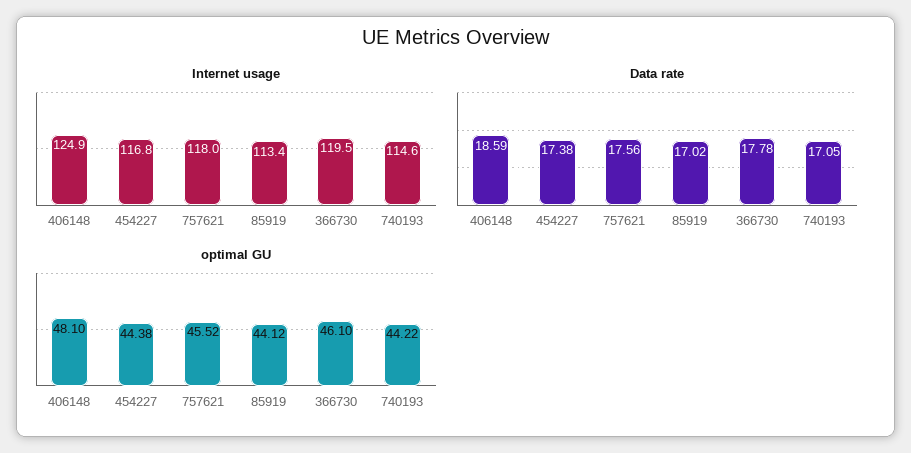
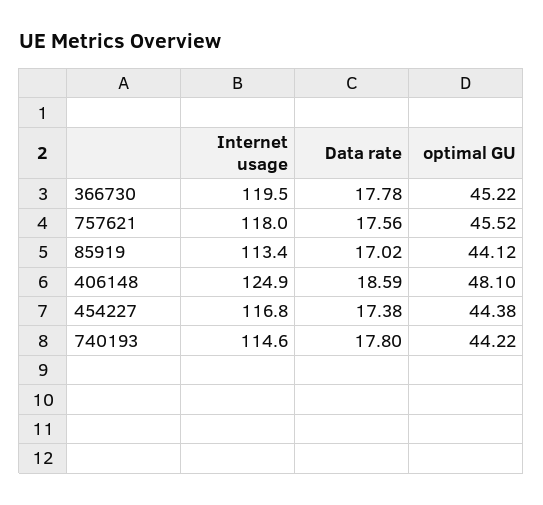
  {
    "Internet usage": {
      "406148": 124.9,
      "454227": 116.8,
      "757621": 118,
      "85919": 113.4,
      "366730": 119.5,
      "740193": 114.6
    },
    "Data rate": {
      "406148": 18.59,
      "454227": 17.38,
      "757621": 17.56,
      "85919": 17.02,
      "366730": 17.78,
-     "740193": 17.05
+     "740193": 17.8
    },
    "optimal GU": {
      "406148": 48.1,
      "454227": 44.38,
      "757621": 45.52,
      "85919": 44.12,
-     "366730": 46.1,
+     "366730": 45.22,
      "740193": 44.22
    }
  }

